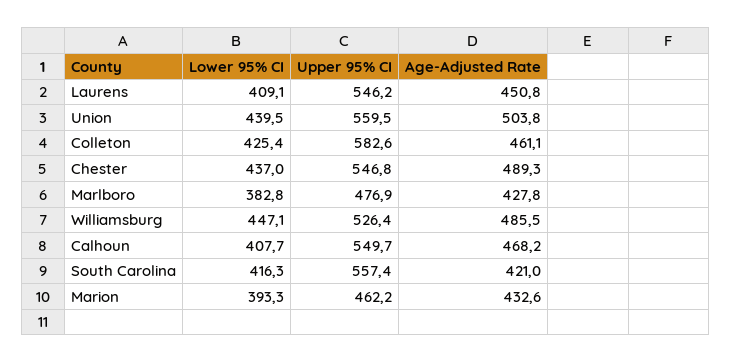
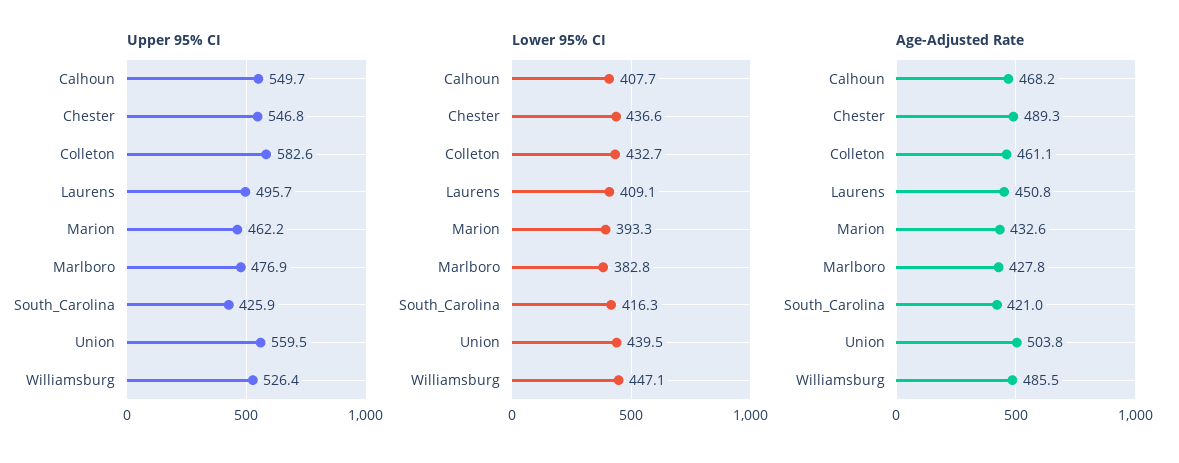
  {
    "Lower 95% CI": {
      "Laurens": 409.1,
      "Union": 439.5,
-     "Colleton": 425.4,
+     "Colleton": 432.7,
-     "Chester": 437,
+     "Chester": 436.6,
      "Marlboro": 382.8,
      "Williamsburg": 447.1,
      "Calhoun": 407.7,
      "South Carolina": 416.3,
      "Marion": 393.3
    },
    "Upper 95% CI": {
-     "Laurens": 546.2,
+     "Laurens": 495.7,
      "Union": 559.5,
      "Colleton": 582.6,
      "Chester": 546.8,
      "Marlboro": 476.9,
      "Williamsburg": 526.4,
      "Calhoun": 549.7,
-     "South Carolina": 557.4,
+     "South Carolina": 425.9,
      "Marion": 462.2
    },
    "Age-Adjusted Rate": {
      "Laurens": 450.8,
      "Union": 503.8,
      "Colleton": 461.1,
      "Chester": 489.3,
      "Marlboro": 427.8,
      "Williamsburg": 485.5,
      "Calhoun": 468.2,
      "South Carolina": 421,
      "Marion": 432.6
    }
  }

